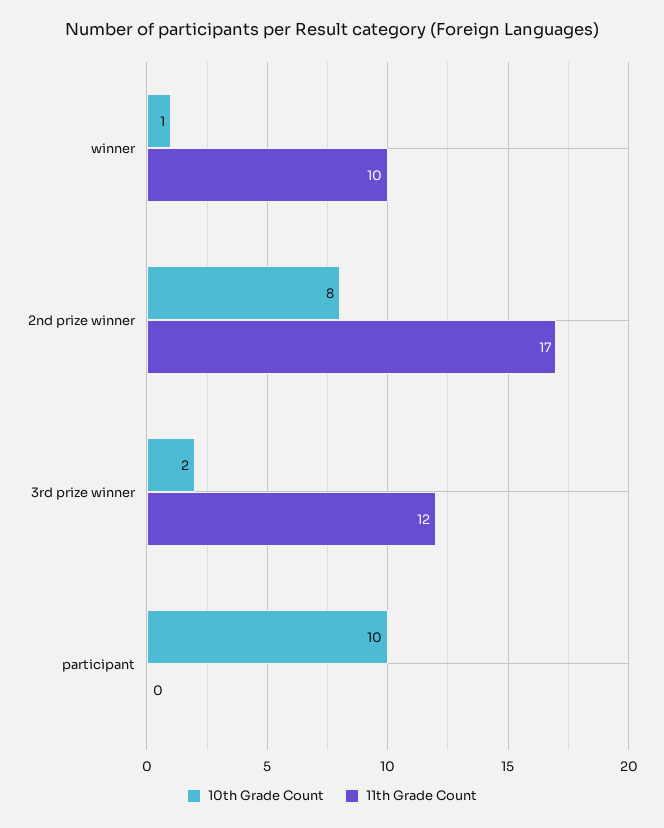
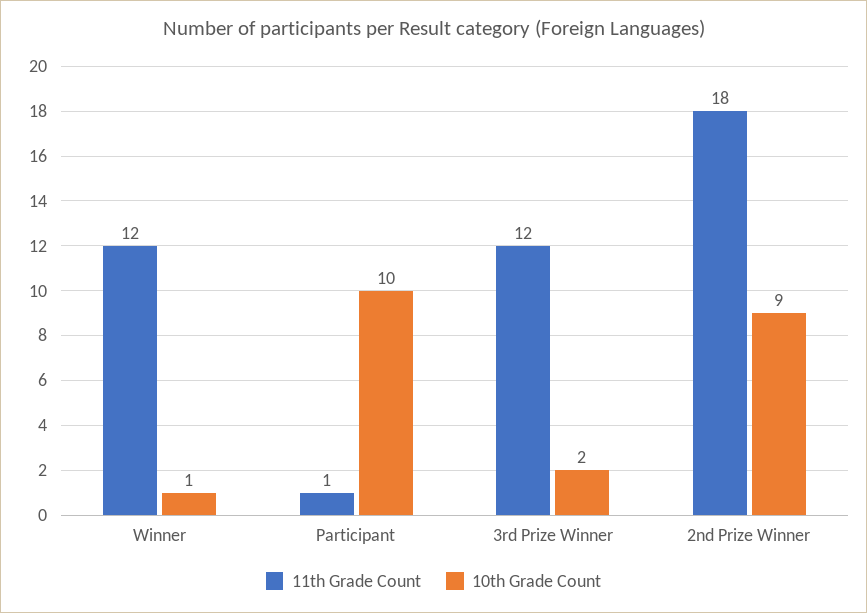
  {
    "10th Grade Count": {
      "winner": 1,
-     "2nd prize winner": 8,
+     "2nd prize winner": 9,
      "3rd prize winner": 2,
      "participant": 10
    },
    "11th Grade Count": {
-     "winner": 10,
+     "winner": 12,
-     "2nd prize winner": 17,
+     "2nd prize winner": 18,
      "3rd prize winner": 12,
-     "participant": 0
+     "participant": 1
    }
  }

